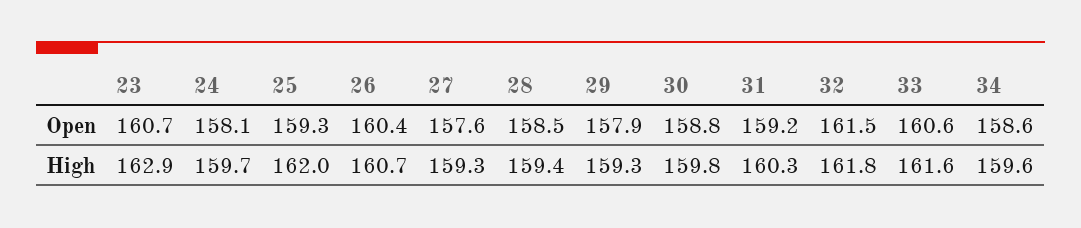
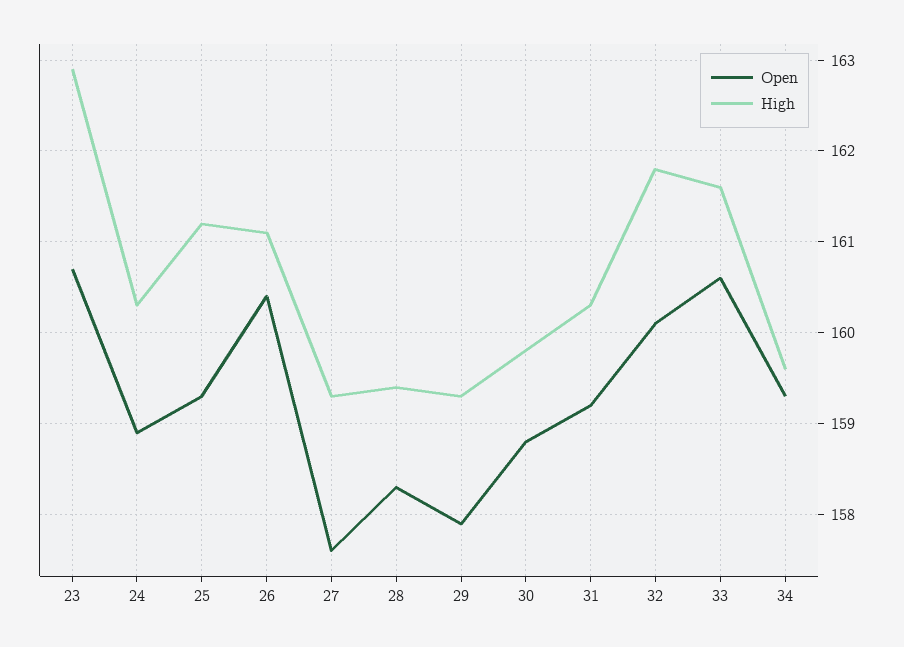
  {
    "Open": {
      "23": 160.7,
-     "24": 158.1,
+     "24": 158.9,
      "25": 159.3,
      "26": 160.4,
      "27": 157.6,
-     "28": 158.5,
+     "28": 158.3,
      "29": 157.9,
      "30": 158.8,
      "31": 159.2,
-     "32": 161.5,
+     "32": 160.1,
      "33": 160.6,
-     "34": 158.6
+     "34": 159.3
    },
    "High": {
      "23": 162.9,
-     "24": 159.7,
+     "24": 160.3,
-     "25": 162,
+     "25": 161.2,
-     "26": 160.7,
+     "26": 161.1,
      "27": 159.3,
      "28": 159.4,
      "29": 159.3,
      "30": 159.8,
      "31": 160.3,
      "32": 161.8,
      "33": 161.6,
      "34": 159.6
    }
  }

